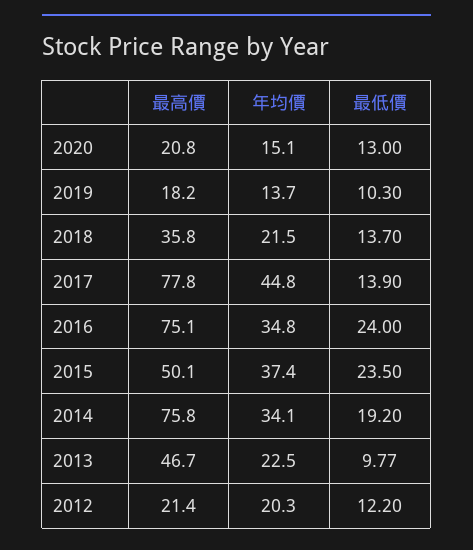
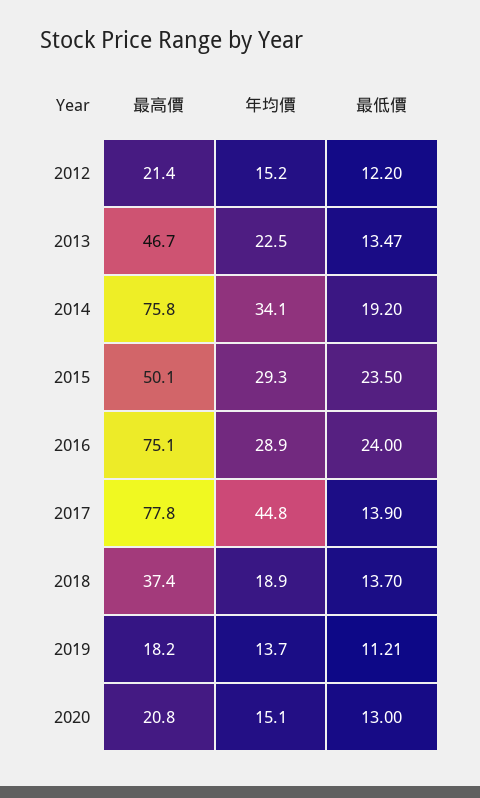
  {
    "最高價": {
      "2020": 20.8,
      "2019": 18.2,
-     "2018": 35.8,
+     "2018": 37.4,
      "2017": 77.8,
      "2016": 75.1,
      "2015": 50.1,
      "2014": 75.8,
      "2013": 46.7,
      "2012": 21.4
    },
    "年均價": {
      "2020": 15.1,
      "2019": 13.7,
-     "2018": 21.5,
+     "2018": 18.9,
      "2017": 44.8,
-     "2016": 34.8,
+     "2016": 28.9,
-     "2015": 37.4,
+     "2015": 29.3,
      "2014": 34.1,
      "2013": 22.5,
-     "2012": 20.3
+     "2012": 15.2
    },
    "最低價": {
      "2020": 13,
-     "2019": 10.3,
+     "2019": 11.21,
      "2018": 13.7,
      "2017": 13.9,
      "2016": 24,
      "2015": 23.5,
      "2014": 19.2,
-     "2013": 9.77,
+     "2013": 13.47,
      "2012": 12.2
    }
  }

